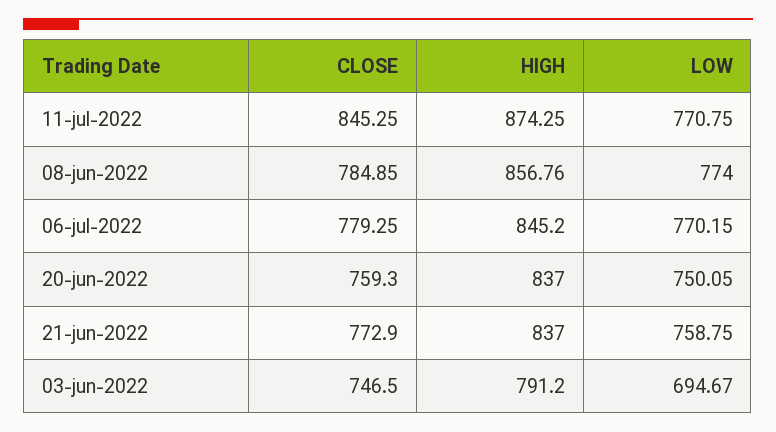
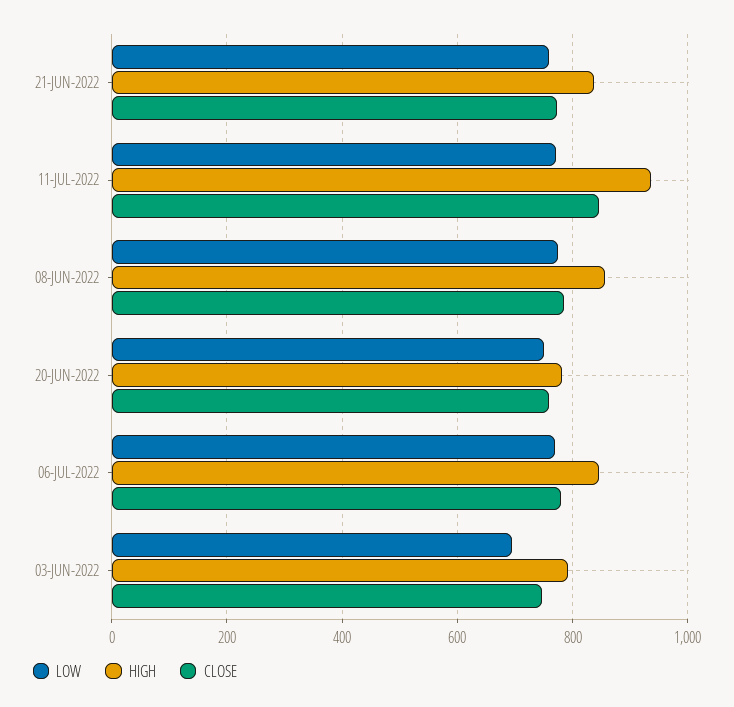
  {
    "CLOSE": {
      "11-jul-2022": 845.25,
      "08-jun-2022": 784.85,
      "06-jul-2022": 779.25,
      "20-jun-2022": 759.3,
      "21-jun-2022": 772.9,
      "03-jun-2022": 746.5
    },
    "HIGH": {
-     "11-jul-2022": 874.25,
+     "11-jul-2022": 940,
      "08-jun-2022": 856.76,
      "06-jul-2022": 845.2,
-     "20-jun-2022": 837,
+     "20-jun-2022": 780,
      "21-jun-2022": 837,
      "03-jun-2022": 791.2
    },
    "LOW": {
      "11-jul-2022": 770.75,
      "08-jun-2022": 774,
      "06-jul-2022": 770.15,
      "20-jun-2022": 750.05,
      "21-jun-2022": 758.75,
      "03-jun-2022": 694.67
    }
  }

